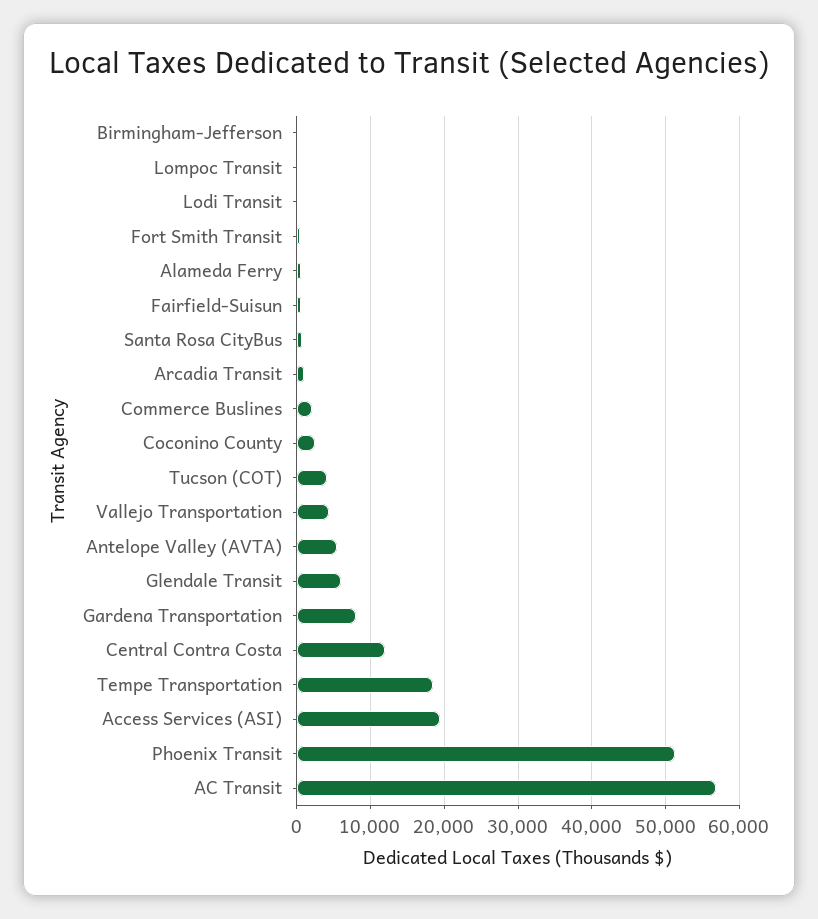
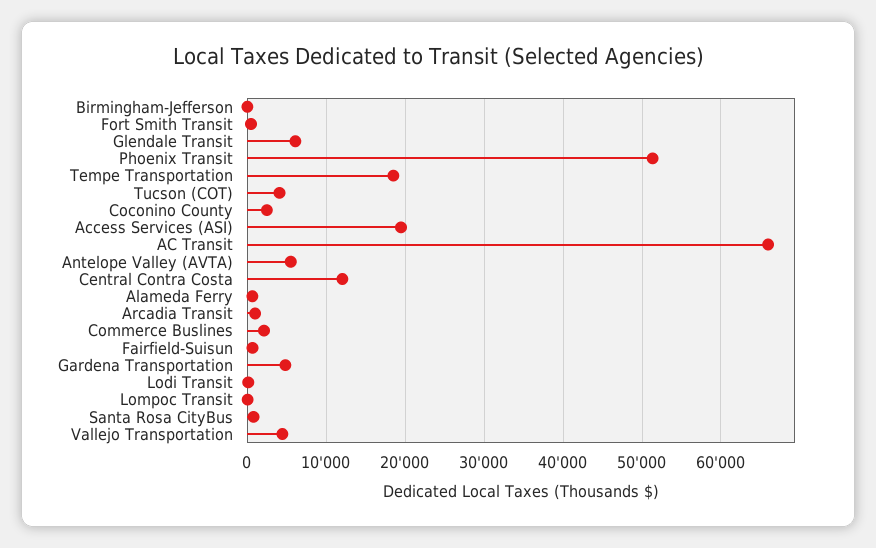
  {
    "Birmingham-Jefferson": 0,
    "Lompoc Transit": 0,
    "Lodi Transit": 0,
    "Fort Smith Transit": 0,
    "Alameda Ferry": 1000,
    "Fairfield-Suisun": 1000,
    "Santa Rosa CityBus": 1000,
    "Arcadia Transit": 1000,
    "Commerce Buslines": 2000,
    "Coconino County": 2000,
    "Tucson (COT)": 4000,
    "Vallejo Transportation": 4000,
    "Antelope Valley (AVTA)": 5000,
    "Glendale Transit": 6000,
-   "Gardena Transportation": 8000,
+   "Gardena Transportation": 5000,
    "Central Contra Costa": 12000,
    "Tempe Transportation": 18000,
    "Access Services (ASI)": 19000,
    "Phoenix Transit": 51000,
-   "AC Transit": 57000
+   "AC Transit": 66000
  }

